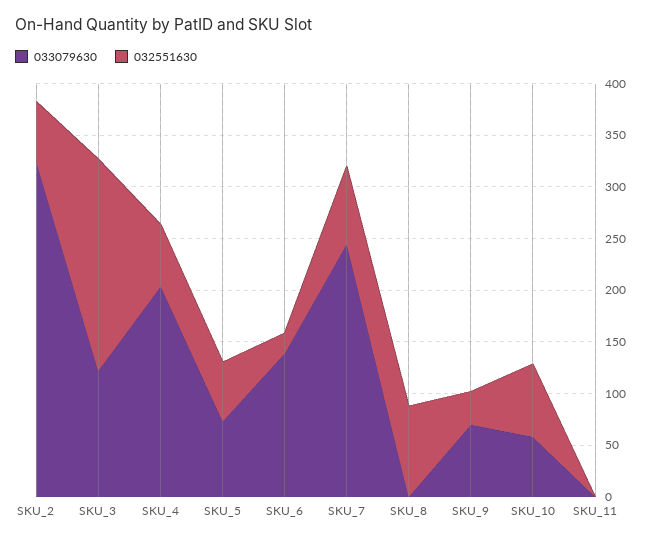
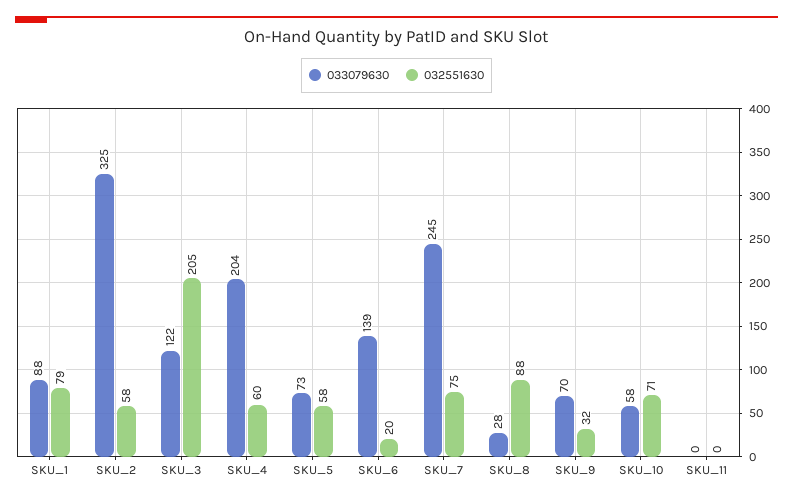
  {
    "033079630": {
      "SKU_2": 325,
      "SKU_3": 122,
      "SKU_4": 204,
      "SKU_5": 73,
      "SKU_6": 139,
      "SKU_7": 245,
-     "SKU_8": 0,
+     "SKU_8": 28,
      "SKU_9": 70,
      "SKU_10": 58,
-     "SKU_11": 0
+     "SKU_11": 0,
+     "SKU_1": 88
    },
    "032551630": {
      "SKU_2": 58,
      "SKU_3": 205,
      "SKU_4": 60,
      "SKU_5": 58,
      "SKU_6": 20,
      "SKU_7": 75,
      "SKU_8": 88,
      "SKU_9": 32,
      "SKU_10": 71,
-     "SKU_11": 0
+     "SKU_11": 0,
+     "SKU_1": 79
    }
  }

